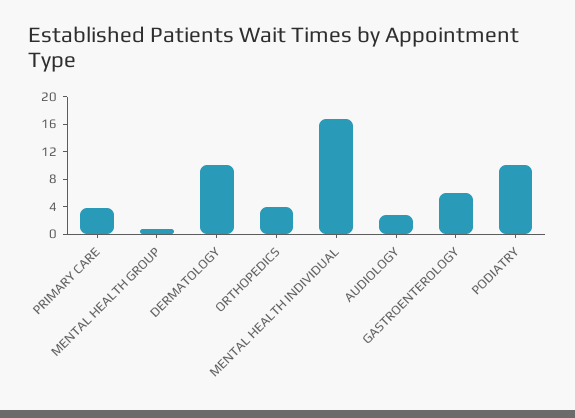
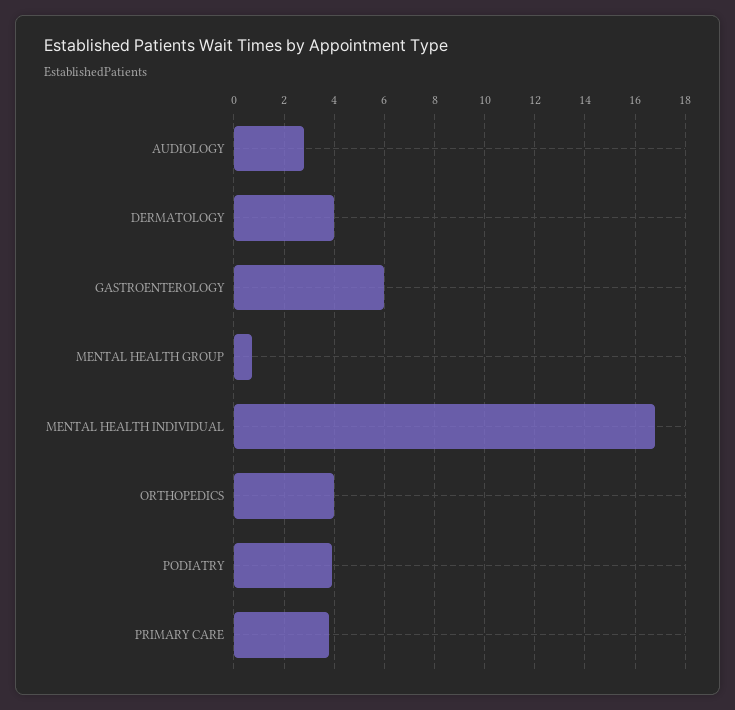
  {
    "PRIMARY CARE": 4,
    "MENTAL HEALTH GROUP": 0.5,
-   "DERMATOLOGY": 10,
+   "DERMATOLOGY": 4,
    "ORTHOPEDICS": 4,
    "MENTAL HEALTH INDIVIDUAL": 17,
    "AUDIOLOGY": 3,
    "GASTROENTEROLOGY": 6,
-   "PODIATRY": 10
+   "PODIATRY": 4
  }

